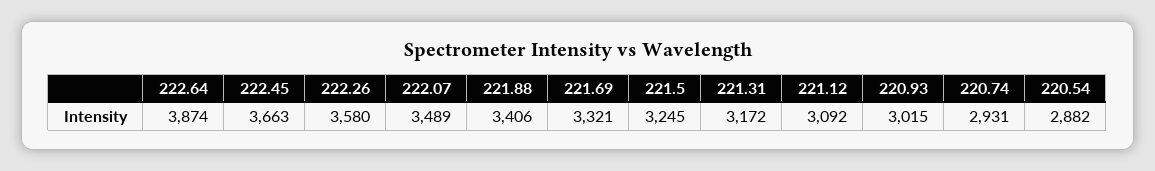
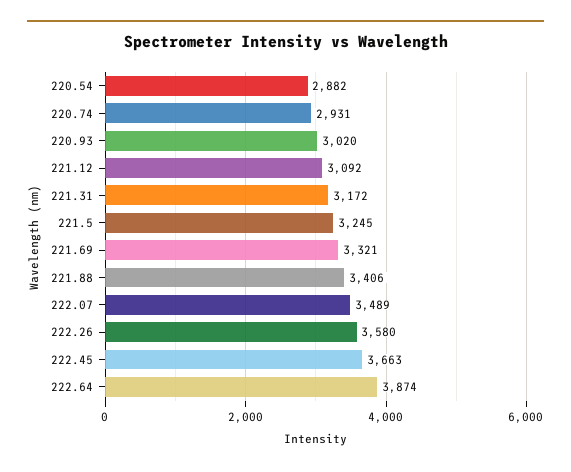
  {
    "222.64": 3874,
    "222.45": 3663,
    "222.26": 3580,
    "222.07": 3489,
    "221.88": 3406,
    "221.69": 3321,
    "221.5": 3245,
    "221.31": 3172,
    "221.12": 3092,
-   "220.93": 3015,
+   "220.93": 3020,
    "220.74": 2931,
    "220.54": 2882
  }

